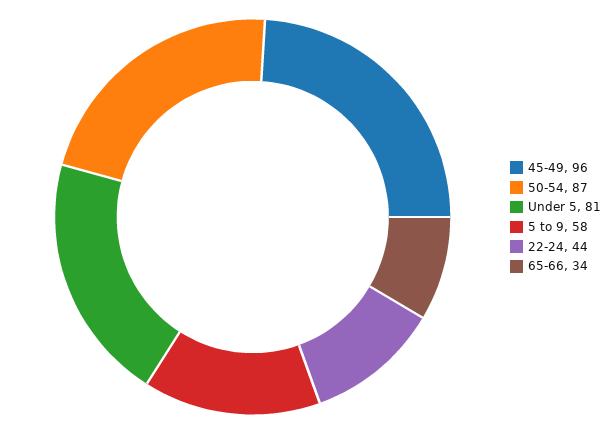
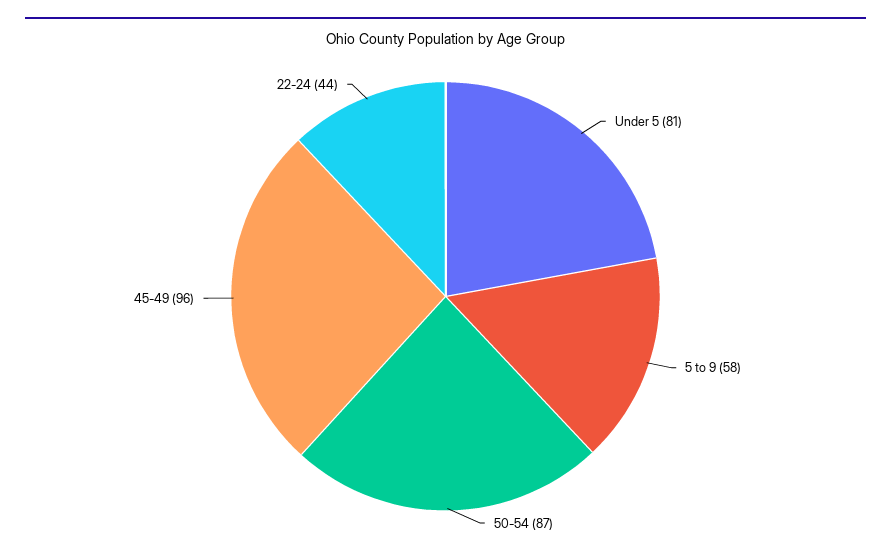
  {
    "45-49": 96,
    "50-54": 87,
    "Under 5": 81,
    "5 to 9": 58,
-   "22-24": 44,
+   "22-24": 44
-   "65-66": 34
  }

